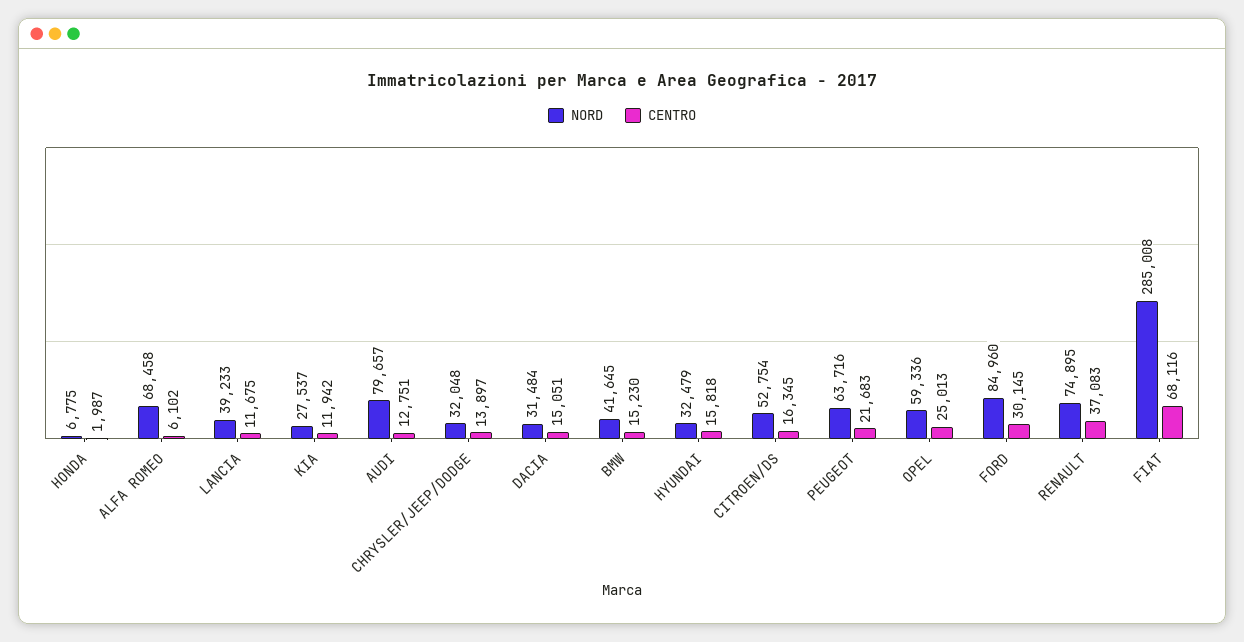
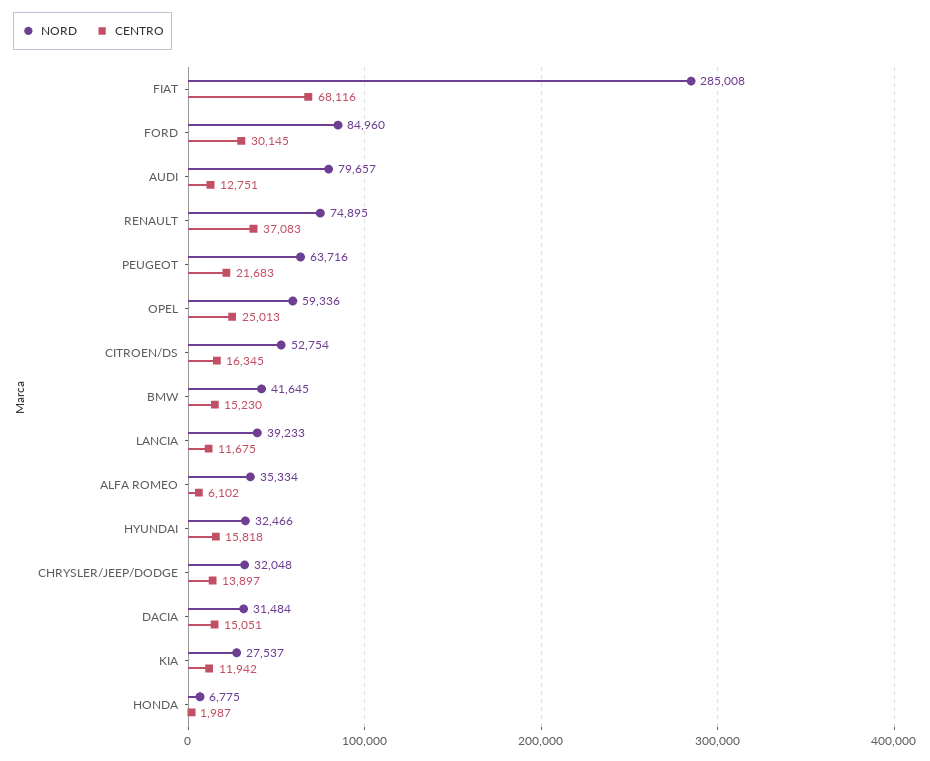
  {
    "NORD": {
      "HONDA": 6775,
-     "ALFA ROMEO": 68458,
+     "ALFA ROMEO": 35334,
      "LANCIA": 39233,
      "KIA": 27537,
      "AUDI": 79657,
      "CHRYSLER/JEEP/DODGE": 32048,
      "DACIA": 31484,
      "BMW": 41645,
-     "HYUNDAI": 32479,
+     "HYUNDAI": 32466,
      "CITROEN/DS": 52754,
      "PEUGEOT": 63716,
      "OPEL": 59336,
      "FORD": 84960,
      "RENAULT": 74895,
      "FIAT": 285008
    },
    "CENTRO": {
      "HONDA": 1987,
      "ALFA ROMEO": 6102,
      "LANCIA": 11675,
      "KIA": 11942,
      "AUDI": 12751,
      "CHRYSLER/JEEP/DODGE": 13897,
      "DACIA": 15051,
      "BMW": 15230,
      "HYUNDAI": 15818,
      "CITROEN/DS": 16345,
      "PEUGEOT": 21683,
      "OPEL": 25013,
      "FORD": 30145,
      "RENAULT": 37083,
      "FIAT": 68116
    }
  }

